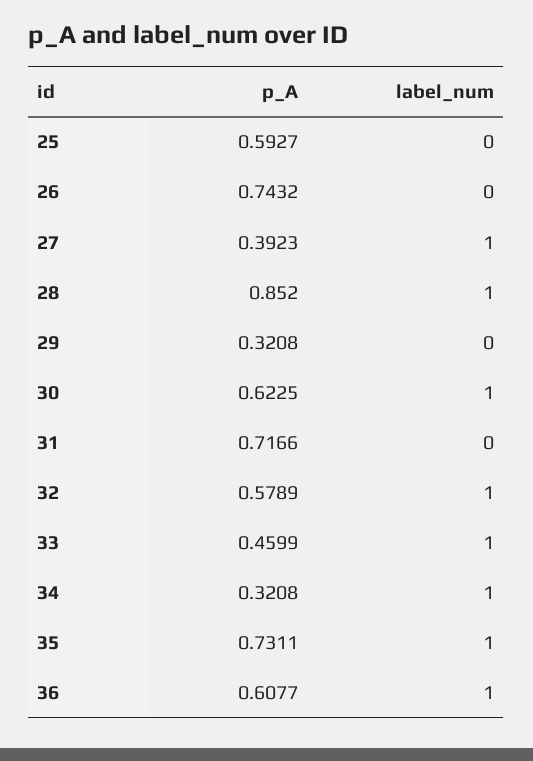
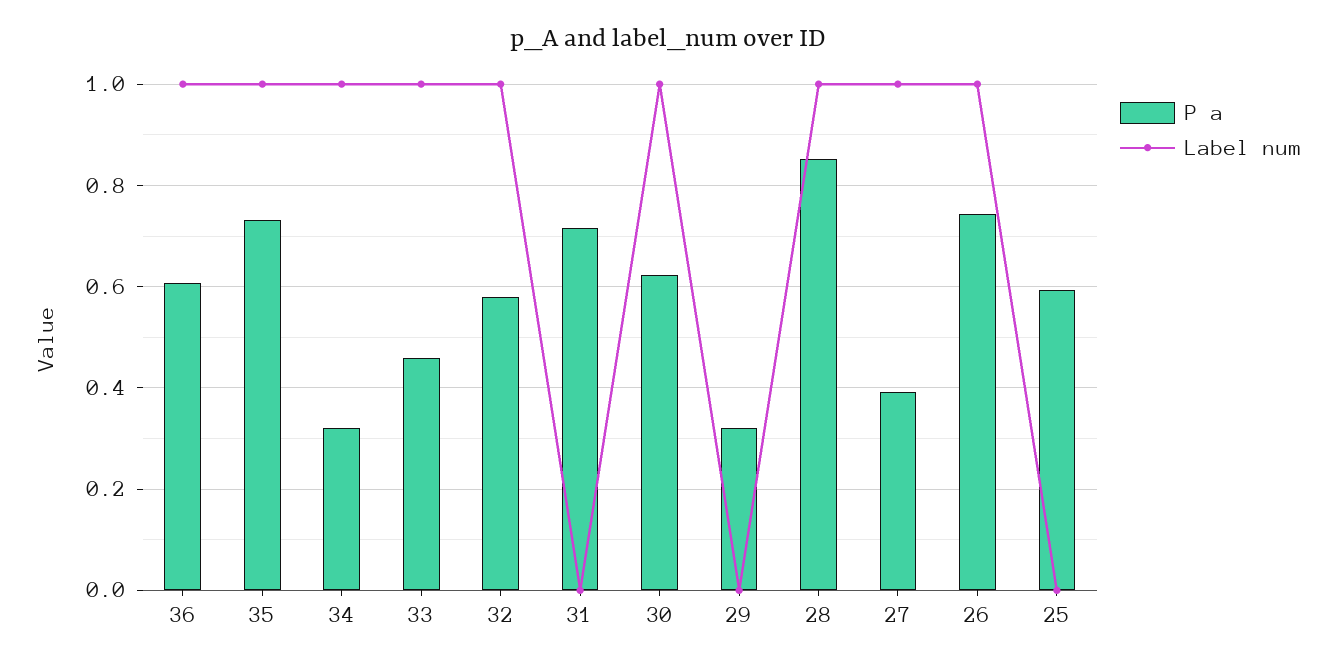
  {
    "p_A": {
      "25": 0.5927,
      "26": 0.7432,
      "27": 0.3923,
      "28": 0.852,
      "29": 0.3208,
      "30": 0.6225,
      "31": 0.7166,
      "32": 0.5789,
      "33": 0.4599,
      "34": 0.3208,
      "35": 0.7311,
      "36": 0.6077
    },
    "label_num": {
      "25": 0,
-     "26": 0,
+     "26": 1,
      "27": 1,
      "28": 1,
      "29": 0,
      "30": 1,
      "31": 0,
      "32": 1,
      "33": 1,
      "34": 1,
      "35": 1,
      "36": 1
    }
  }

